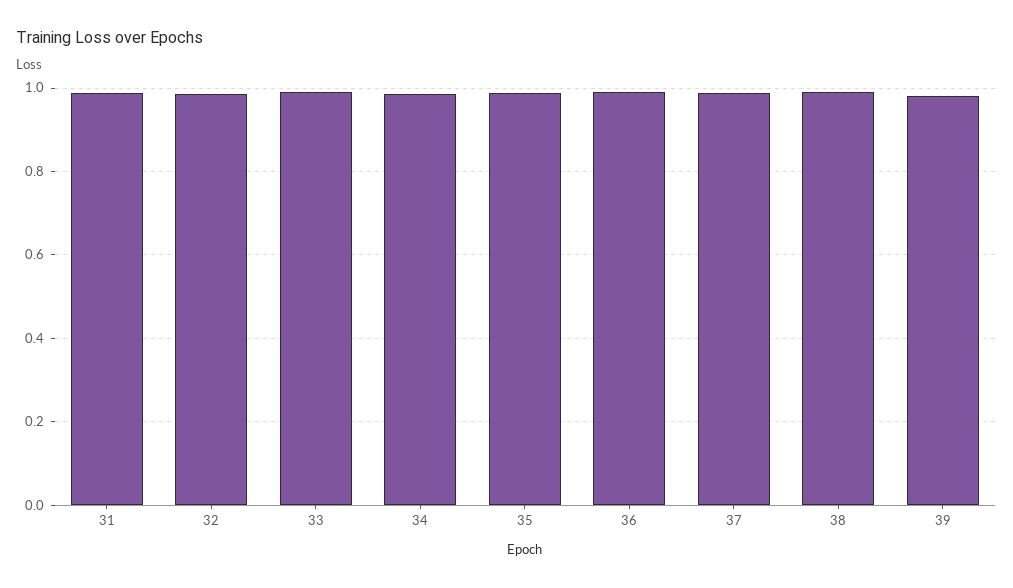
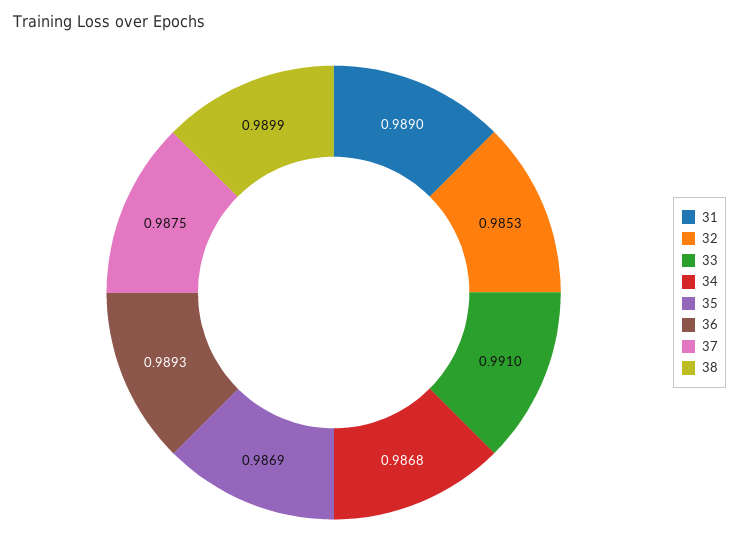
  {
    "31": 0.989,
    "32": 0.9853,
    "33": 0.991,
    "34": 0.9868,
    "35": 0.9869,
    "36": 0.9893,
    "37": 0.9875,
-   "38": 0.9899,
+   "38": 0.9899
-   "39": 0.98
  }

